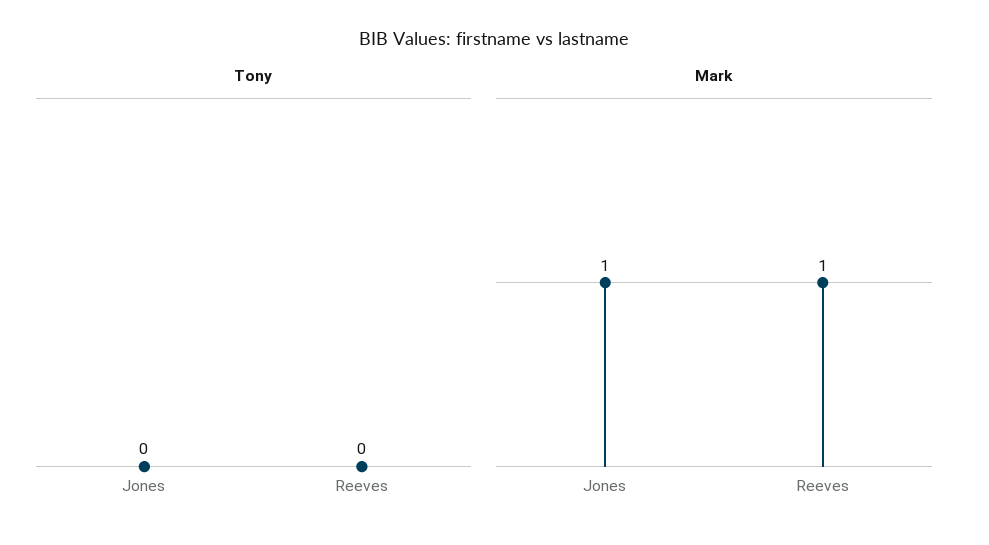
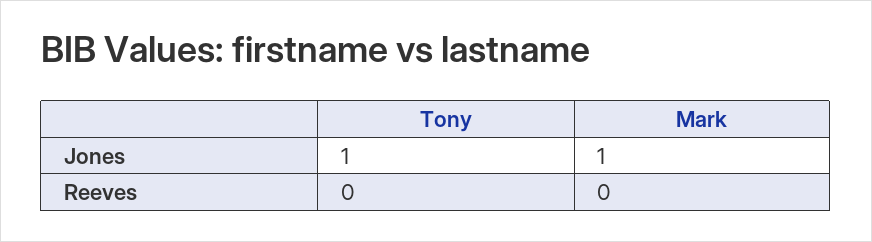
  {
    "Tony": {
-     "Jones": 0,
+     "Jones": 1,
      "Reeves": 0
    },
    "Mark": {
      "Jones": 1,
-     "Reeves": 1
+     "Reeves": 0
    }
  }

